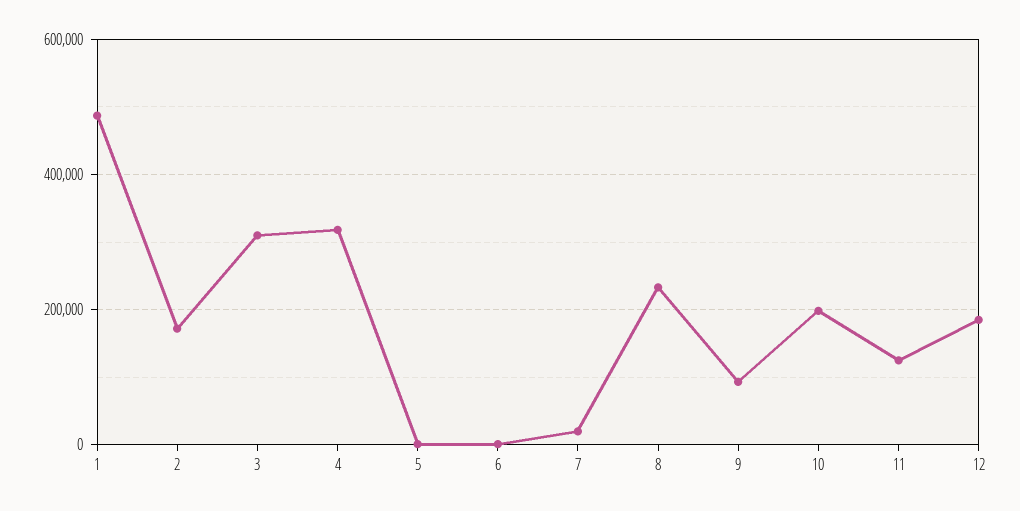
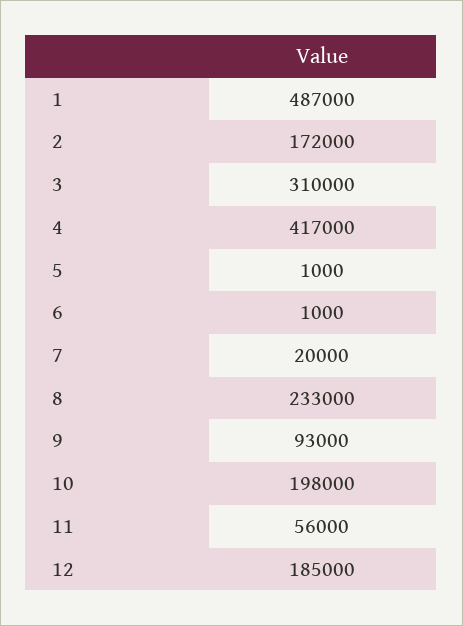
  {
    "1": 487000,
    "2": 172000,
    "3": 310000,
-   "4": 320000,
+   "4": 417000,
    "5": 1000,
    "6": 1000,
    "7": 20000,
    "8": 233000,
    "9": 93000,
    "10": 198000,
-   "11": 120000,
+   "11": 56000,
    "12": 185000
  }

